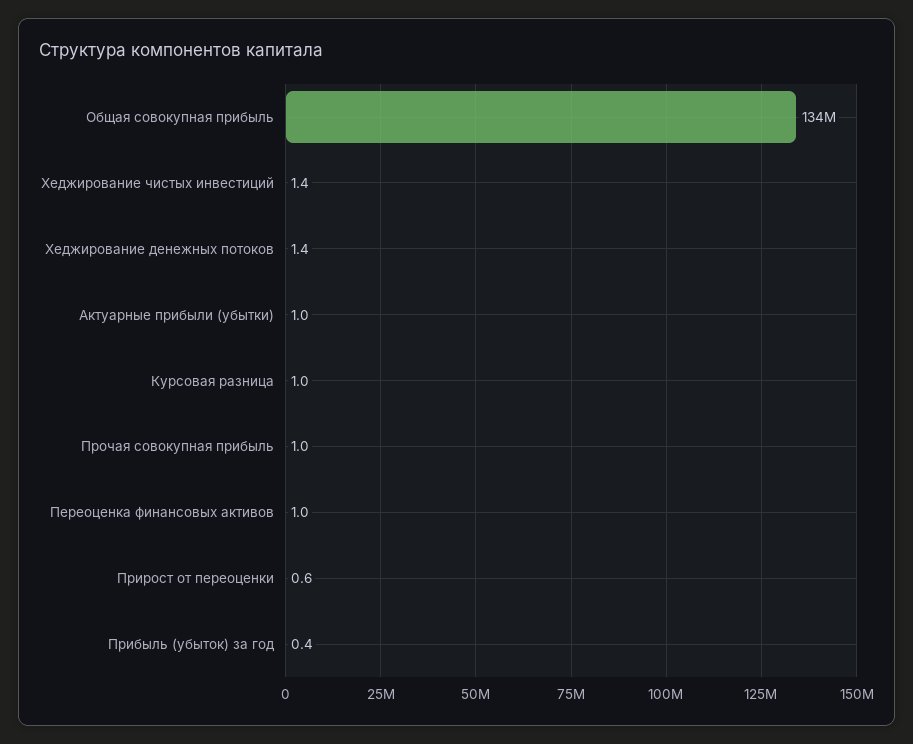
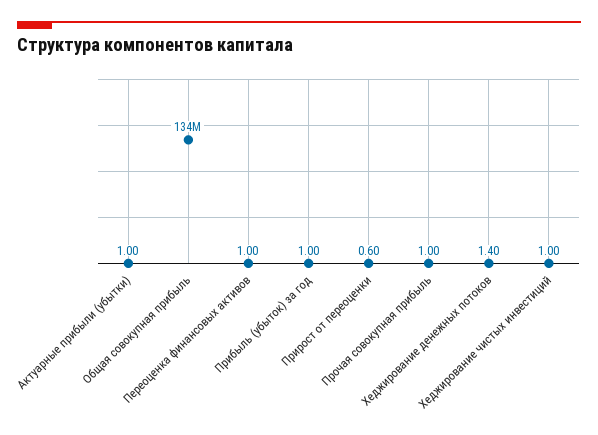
  {
    "Общая совокупная прибыль": 134000000,
-   "Хеджирование чистых инвестиций": 1.4,
+   "Хеджирование чистых инвестиций": 1,
    "Хеджирование денежных потоков": 1.4,
    "Актуарные прибыли (убытки)": 1,
-   "Курсовая разница": 1,
    "Прочая совокупная прибыль": 1,
    "Переоценка финансовых активов": 1,
    "Прирост от переоценки": 0.6,
-   "Прибыль (убыток) за год": 0.4
+   "Прибыль (убыток) за год": 1
  }

